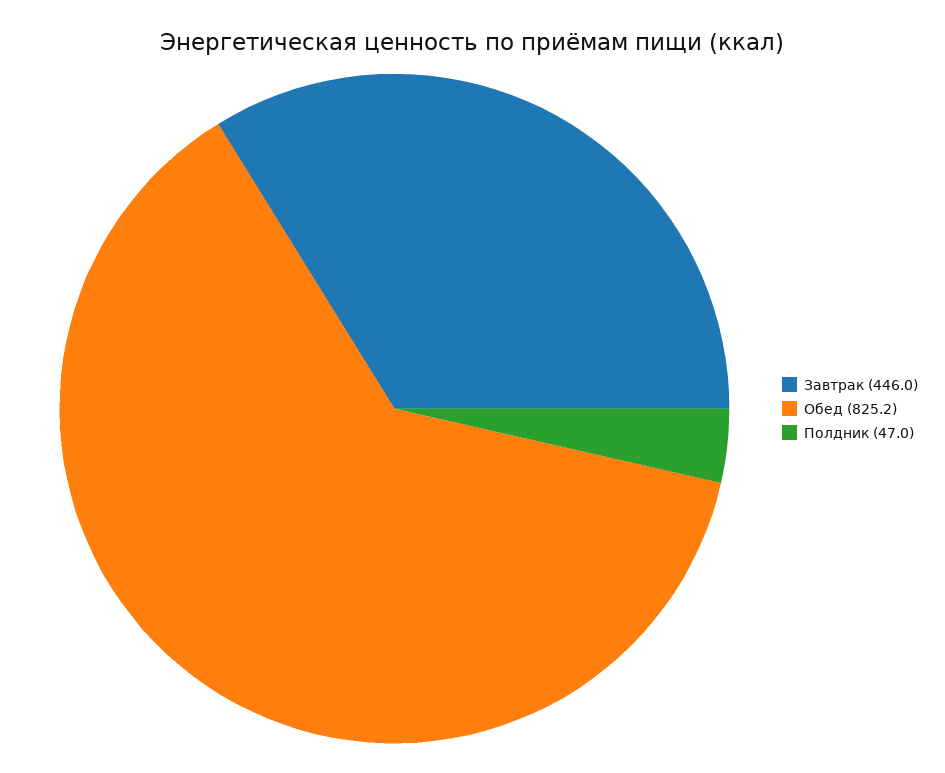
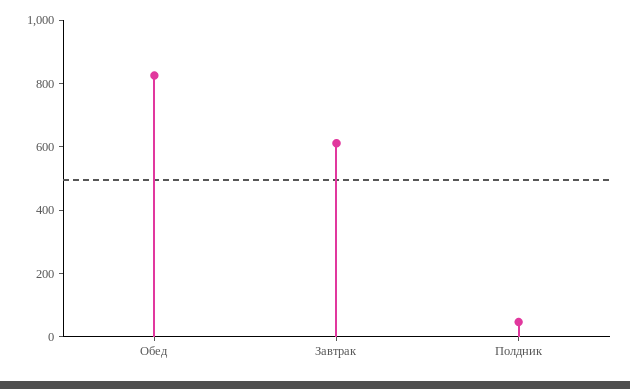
  {
-   "Завтрак": 446,
+   "Завтрак": 600,
    "Обед": 825.2,
    "Полдник": 47
  }

